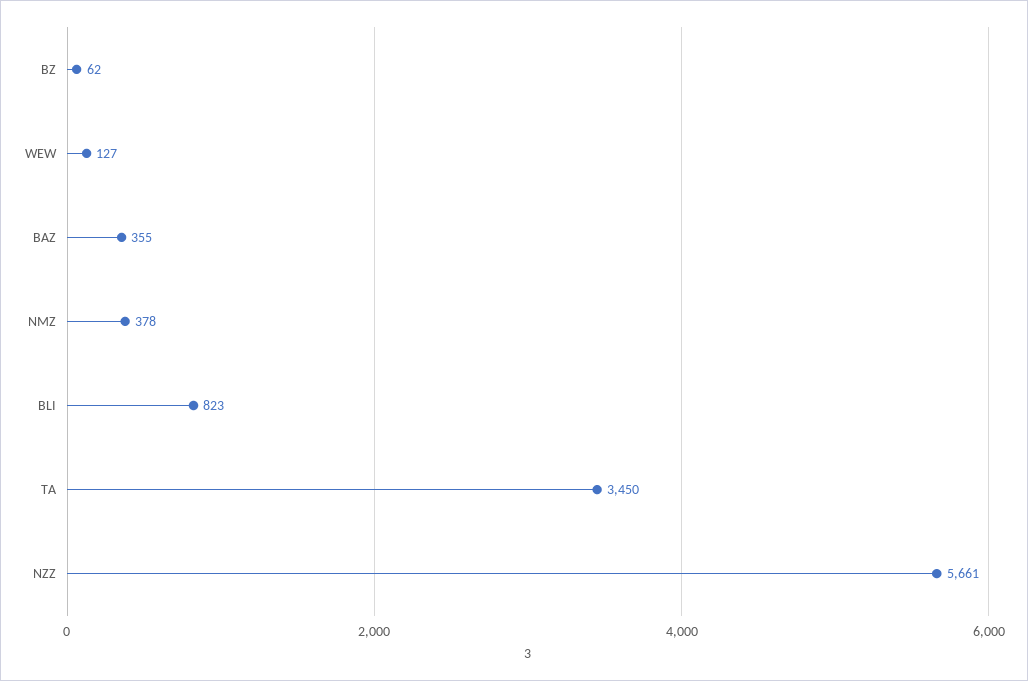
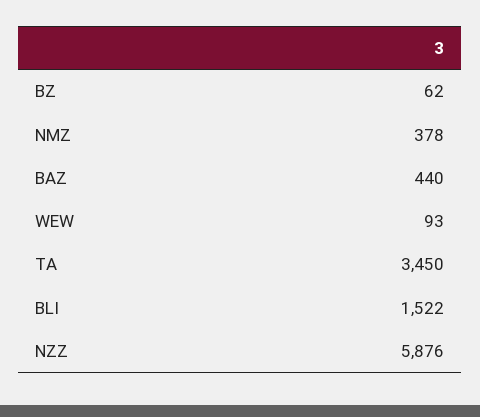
  {
    "BZ": 62,
-   "WEW": 127,
+   "WEW": 93,
-   "BAZ": 355,
+   "BAZ": 440,
    "NMZ": 378,
-   "BLI": 823,
+   "BLI": 1522,
    "TA": 3450,
-   "NZZ": 5661
+   "NZZ": 5876
  }

